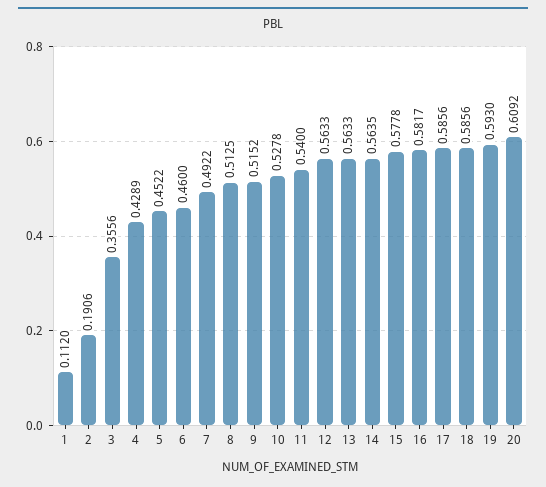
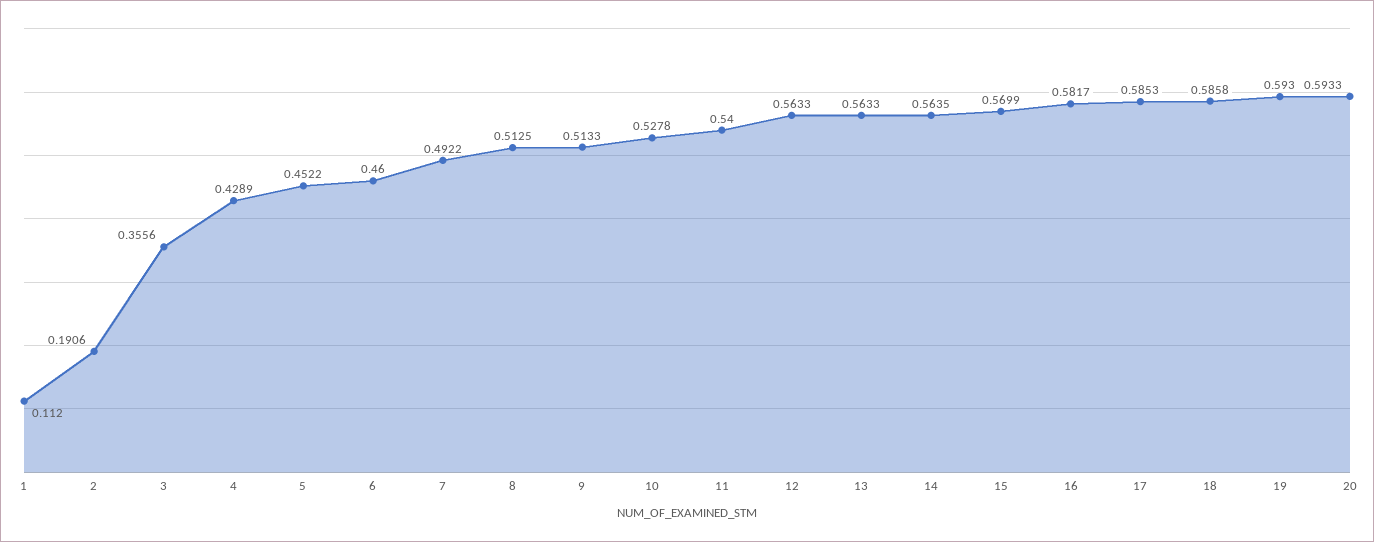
  {
    "1": 0.112,
    "2": 0.1906,
    "3": 0.3556,
    "4": 0.4289,
    "5": 0.4522,
    "6": 0.46,
    "7": 0.4922,
    "8": 0.5125,
-   "9": 0.5152,
+   "9": 0.5133,
    "10": 0.5278,
    "11": 0.54,
    "12": 0.5633,
    "13": 0.5633,
    "14": 0.5635,
-   "15": 0.5778,
+   "15": 0.5699,
    "16": 0.5817,
-   "17": 0.5856,
+   "17": 0.5853,
-   "18": 0.5856,
+   "18": 0.5858,
    "19": 0.593,
-   "20": 0.6092
+   "20": 0.5933
  }

